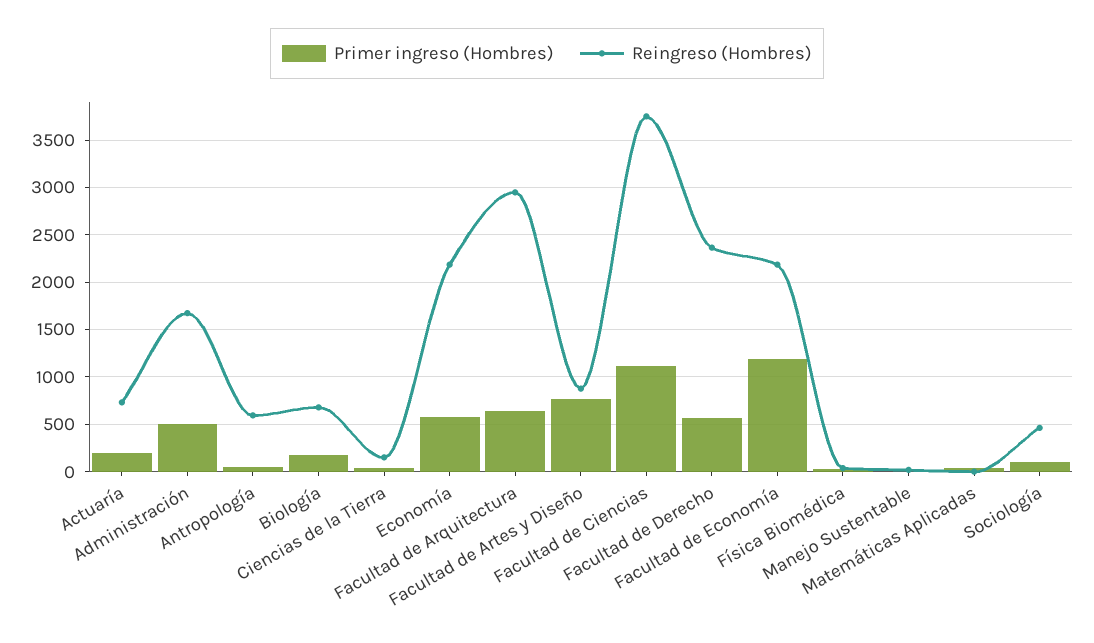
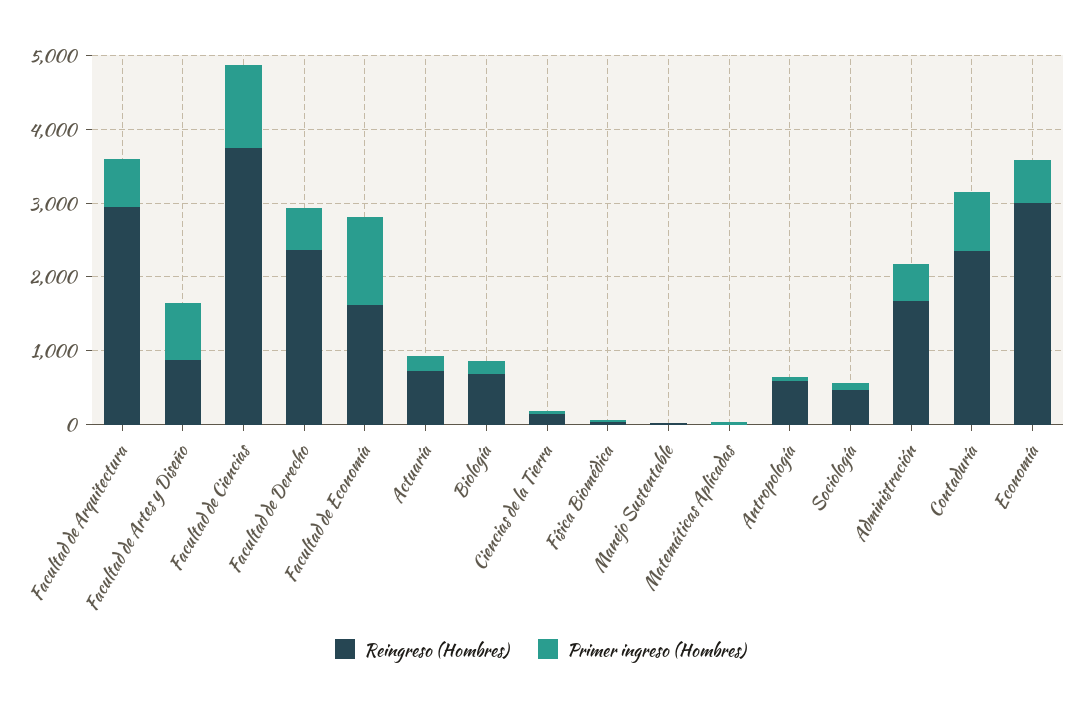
  {
    "Primer ingreso (Hombres)": {
      "Actuaría": 200,
      "Administración": 500,
      "Antropología": 100,
      "Biología": 200,
      "Ciencias de la Tierra": 0,
      "Economía": 600,
      "Facultad de Arquitectura": 600,
      "Facultad de Artes y Diseño": 800,
      "Facultad de Ciencias": 1100,
      "Facultad de Derecho": 600,
      "Facultad de Economía": 1200,
      "Física Biomédica": 0,
      "Manejo Sustentable": 0,
      "Matemáticas Aplicadas": 0,
-     "Sociología": 100
+     "Sociología": 100,
+     "Contaduría": 800
    },
    "Reingreso (Hombres)": {
      "Actuaría": 700,
      "Administración": 1700,
      "Antropología": 600,
      "Biología": 700,
      "Ciencias de la Tierra": 200,
-     "Economía": 2200,
+     "Economía": 3000,
      "Facultad de Arquitectura": 3000,
      "Facultad de Artes y Diseño": 900,
      "Facultad de Ciencias": 3800,
      "Facultad de Derecho": 2400,
-     "Facultad de Economía": 2200,
+     "Facultad de Economía": 1600,
      "Física Biomédica": 0,
      "Manejo Sustentable": 0,
      "Matemáticas Aplicadas": 0,
-     "Sociología": 500
+     "Sociología": 500,
+     "Contaduría": 2400
    }
  }

